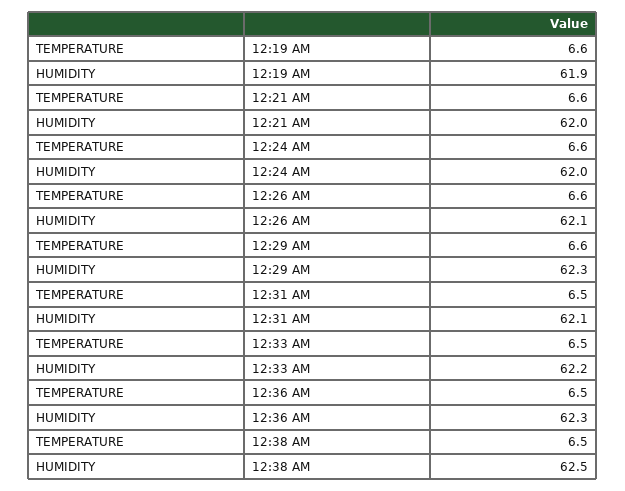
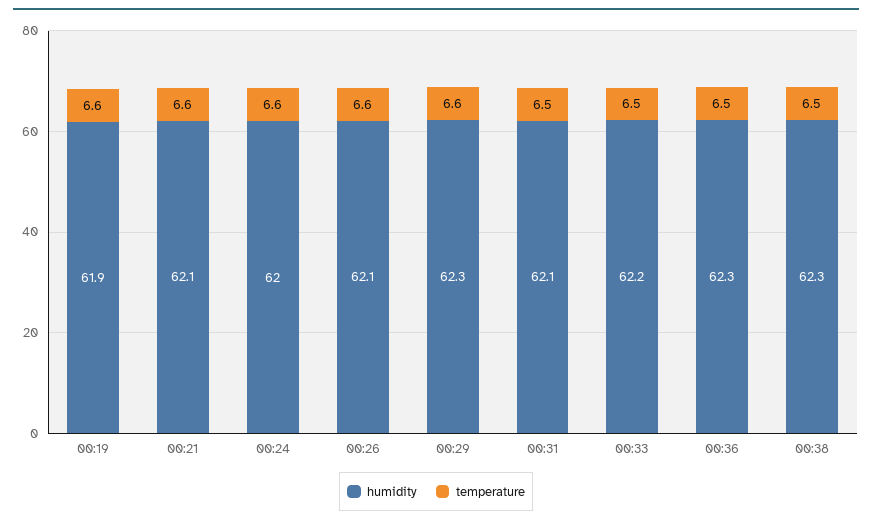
  {
    "TEMPERATURE": {
      "12:19 AM": 6.6,
      "12:21 AM": 6.6,
      "12:24 AM": 6.6,
      "12:26 AM": 6.6,
      "12:29 AM": 6.6,
      "12:31 AM": 6.5,
      "12:33 AM": 6.5,
      "12:36 AM": 6.5,
      "12:38 AM": 6.5
    },
    "HUMIDITY": {
      "12:19 AM": 61.9,
-     "12:21 AM": 62,
+     "12:21 AM": 62.1,
      "12:24 AM": 62,
      "12:26 AM": 62.1,
      "12:29 AM": 62.3,
      "12:31 AM": 62.1,
      "12:33 AM": 62.2,
      "12:36 AM": 62.3,
-     "12:38 AM": 62.5
+     "12:38 AM": 62.3
    }
  }

